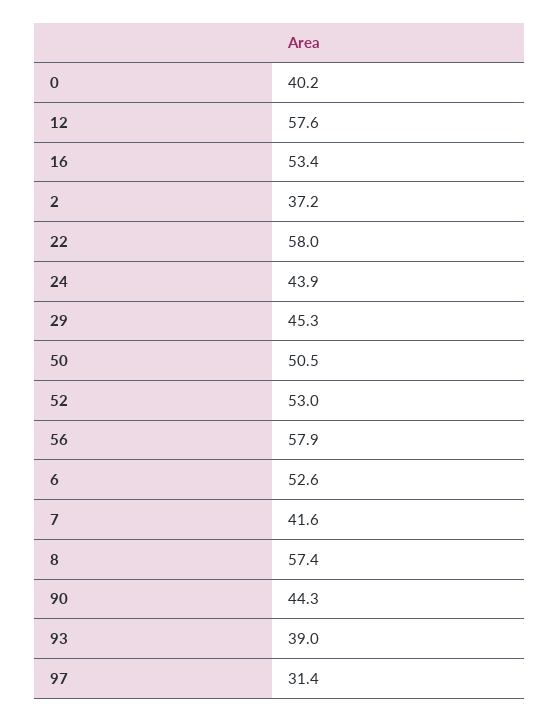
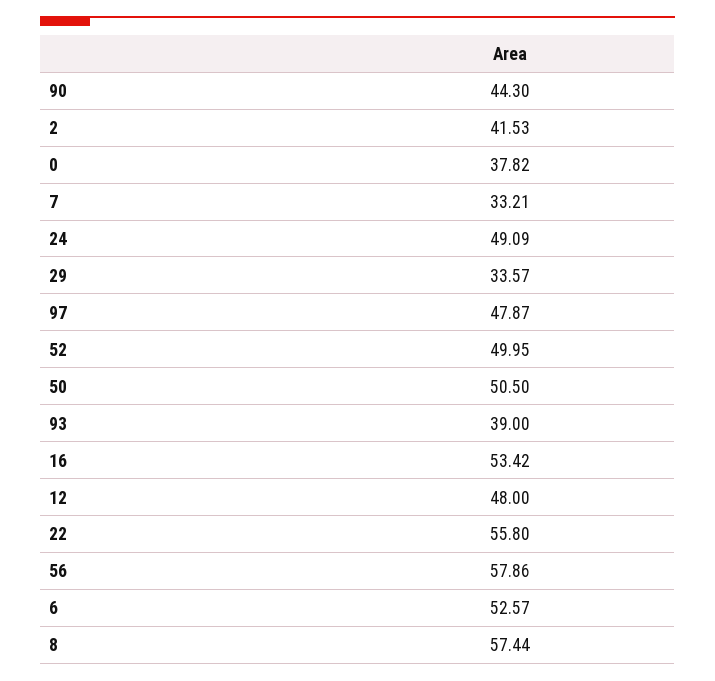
  {
-   "0": 40.2,
+   "0": 37.82,
-   "12": 57.6,
+   "12": 48,
    "16": 53.42,
-   "2": 37.2,
+   "2": 41.53,
-   "22": 58,
+   "22": 55.8,
-   "24": 43.9,
+   "24": 49.09,
-   "29": 45.3,
+   "29": 33.57,
    "50": 50.5,
-   "52": 53,
+   "52": 49.95,
    "56": 57.86,
    "6": 52.57,
-   "7": 41.6,
+   "7": 33.21,
    "8": 57.44,
    "90": 44.3,
    "93": 39,
-   "97": 31.4
+   "97": 47.87
  }

